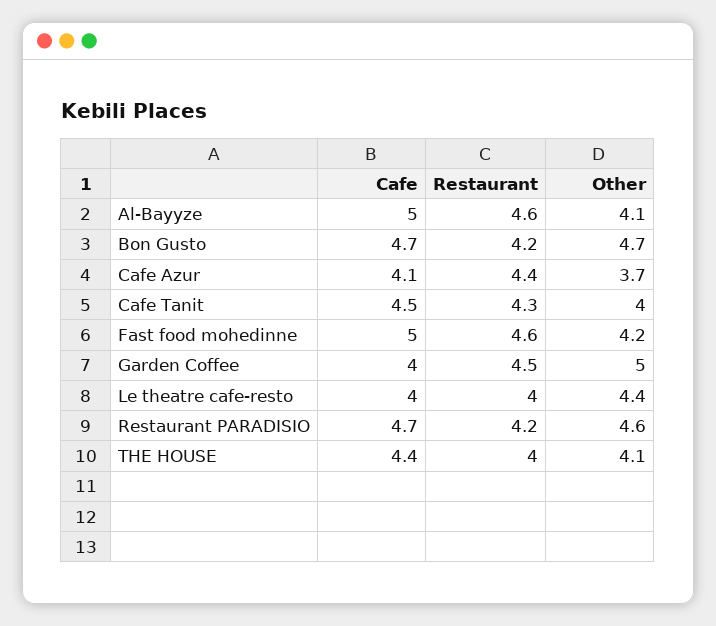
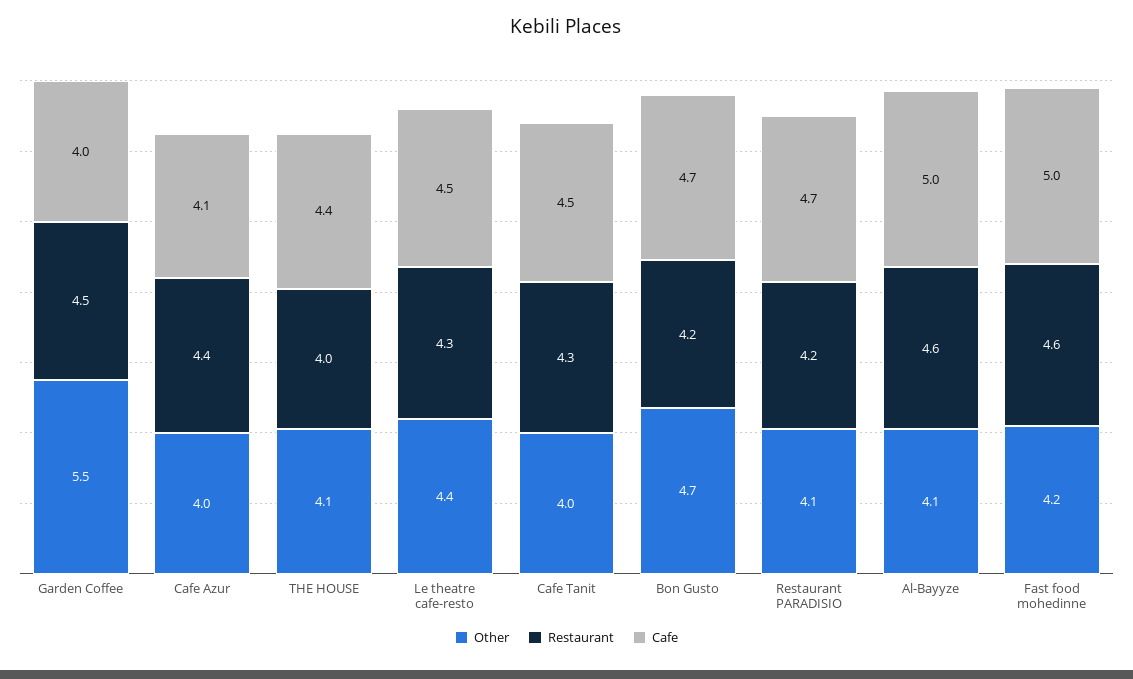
  {
    "Cafe": {
      "Al-Bayyze": 5,
      "Bon Gusto": 4.7,
      "Cafe Azur": 4.1,
      "Cafe Tanit": 4.5,
      "Fast food mohedinne": 5,
      "Garden Coffee": 4,
-     "Le theatre cafe-resto": 4,
+     "Le theatre cafe-resto": 4.5,
      "Restaurant PARADISIO": 4.7,
      "THE HOUSE": 4.4
    },
    "Restaurant": {
      "Al-Bayyze": 4.6,
      "Bon Gusto": 4.2,
      "Cafe Azur": 4.4,
      "Cafe Tanit": 4.3,
      "Fast food mohedinne": 4.6,
      "Garden Coffee": 4.5,
-     "Le theatre cafe-resto": 4,
+     "Le theatre cafe-resto": 4.3,
      "Restaurant PARADISIO": 4.2,
      "THE HOUSE": 4
    },
    "Other": {
      "Al-Bayyze": 4.1,
      "Bon Gusto": 4.7,
-     "Cafe Azur": 3.7,
+     "Cafe Azur": 4,
      "Cafe Tanit": 4,
      "Fast food mohedinne": 4.2,
-     "Garden Coffee": 5,
+     "Garden Coffee": 5.5,
      "Le theatre cafe-resto": 4.4,
-     "Restaurant PARADISIO": 4.6,
+     "Restaurant PARADISIO": 4.1,
      "THE HOUSE": 4.1
    }
  }

